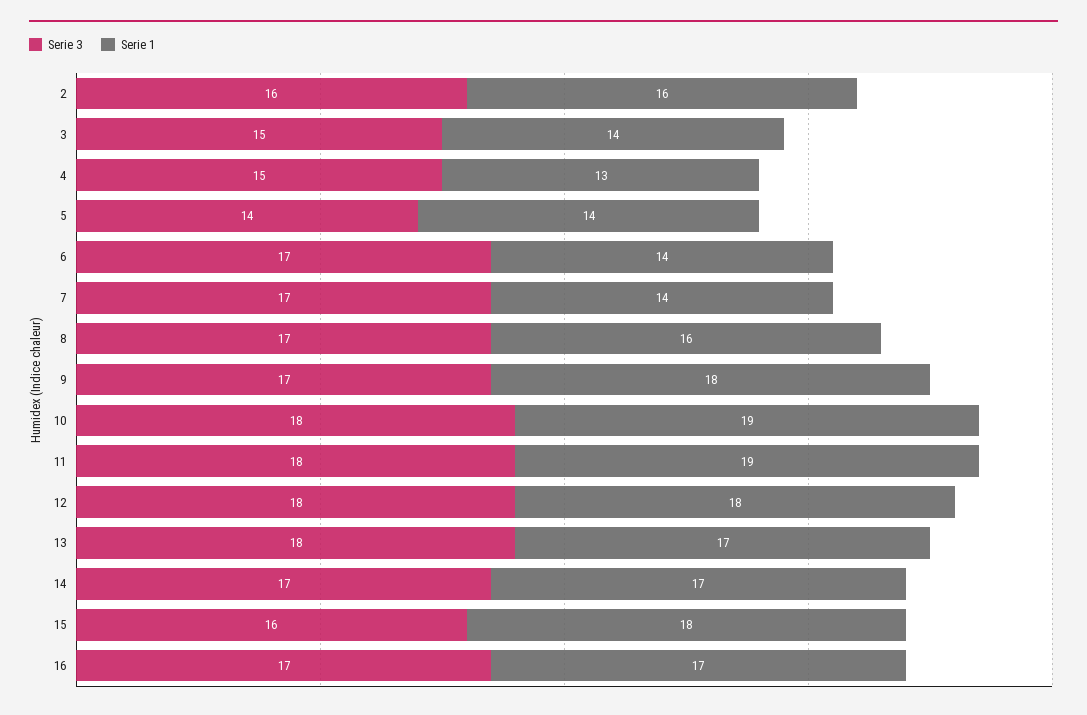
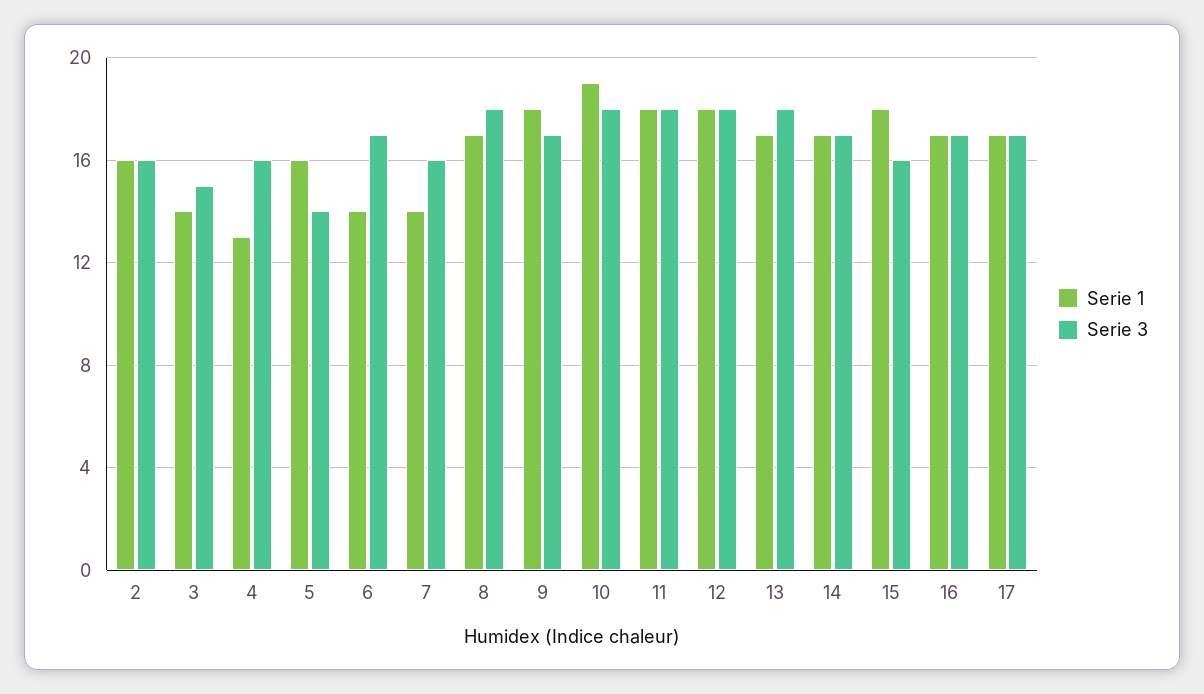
  {
    "Serie 3": {
      "2": 16,
      "3": 15,
-     "4": 15,
+     "4": 16,
      "5": 14,
      "6": 17,
-     "7": 17,
+     "7": 16,
-     "8": 17,
+     "8": 18,
      "9": 17,
      "10": 18,
      "11": 18,
      "12": 18,
      "13": 18,
      "14": 17,
      "15": 16,
-     "16": 17
+     "16": 17,
+     "17": 17
    },
    "Serie 1": {
      "2": 16,
      "3": 14,
      "4": 13,
-     "5": 14,
+     "5": 16,
      "6": 14,
      "7": 14,
-     "8": 16,
+     "8": 17,
      "9": 18,
      "10": 19,
-     "11": 19,
+     "11": 18,
      "12": 18,
      "13": 17,
      "14": 17,
      "15": 18,
-     "16": 17
+     "16": 17,
+     "17": 17
    }
  }

